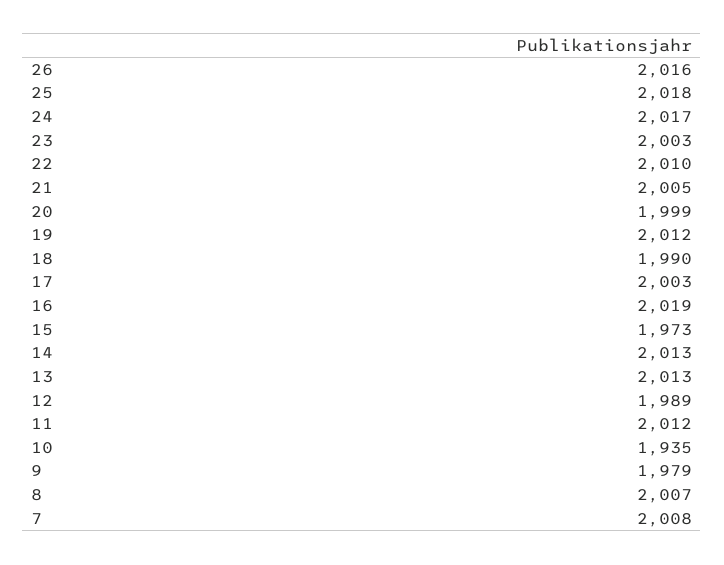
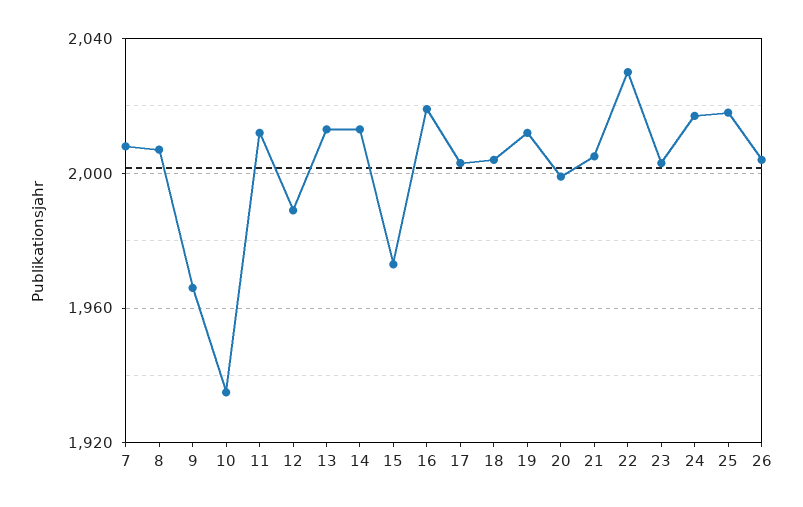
  {
-   "26": 2016,
+   "26": 2005,
    "25": 2018,
    "24": 2017,
    "23": 2003,
-   "22": 2010,
+   "22": 2030,
    "21": 2005,
    "20": 1999,
    "19": 2012,
-   "18": 1990,
+   "18": 2005,
    "17": 2003,
    "16": 2019,
    "15": 1973,
    "14": 2013,
    "13": 2013,
    "12": 1989,
    "11": 2012,
    "10": 1935,
-   "9": 1979,
+   "9": 1965,
    "8": 2007,
    "7": 2008
  }

